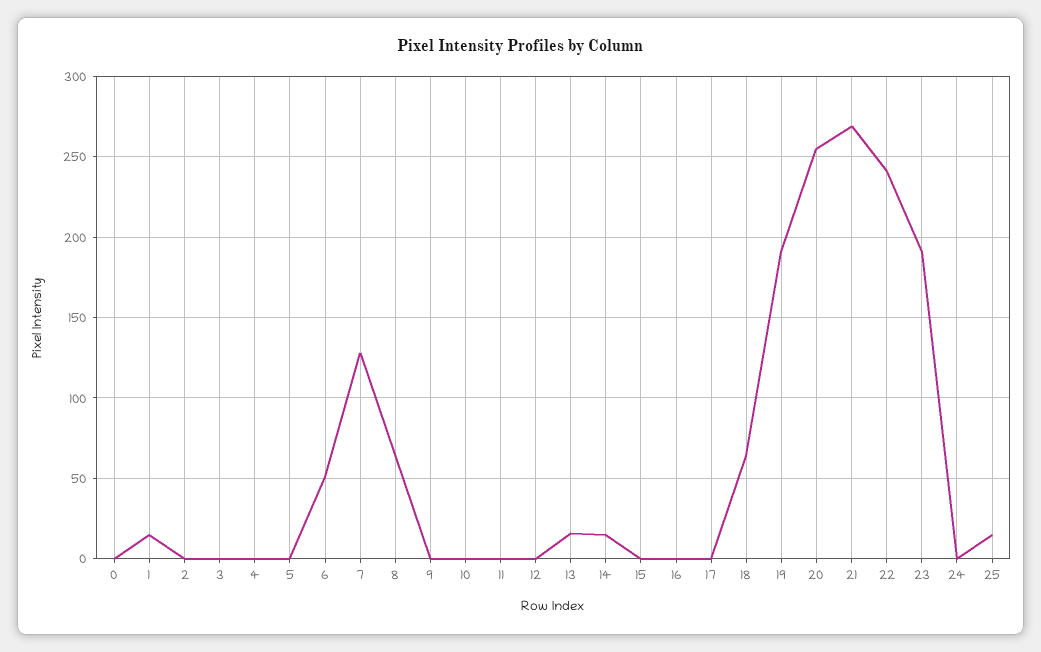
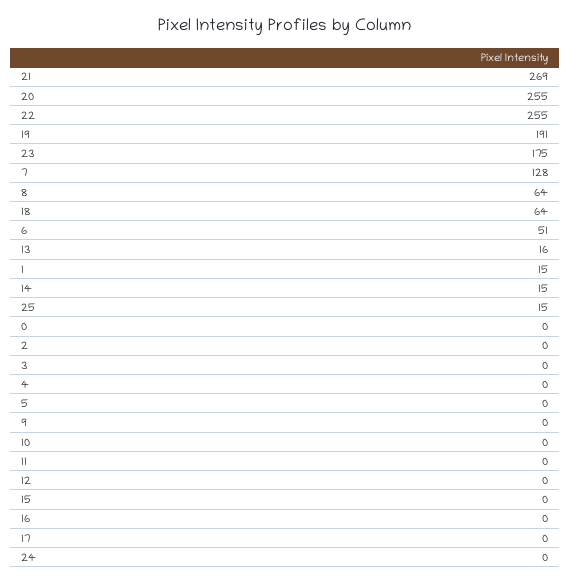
  {
    "0": 0,
    "1": 15,
    "2": 0,
    "3": 0,
    "4": 0,
    "5": 0,
    "6": 51,
    "7": 128,
    "8": 64,
    "9": 0,
    "10": 0,
    "11": 0,
    "12": 0,
    "13": 16,
    "14": 15,
    "15": 0,
    "16": 0,
    "17": 0,
    "18": 64,
    "19": 191,
    "20": 255,
    "21": 269,
-   "22": 240,
+   "22": 255,
-   "23": 190,
+   "23": 175,
    "24": 0,
    "25": 15
  }

